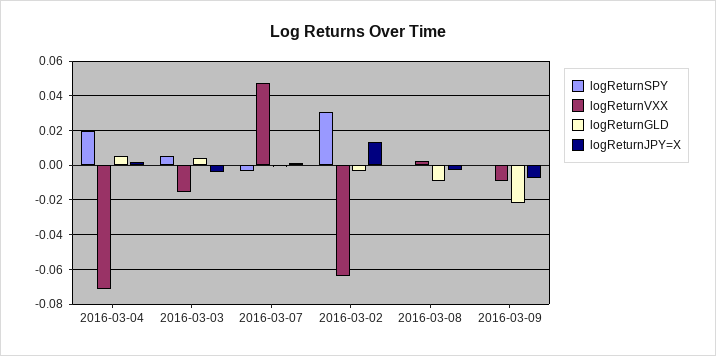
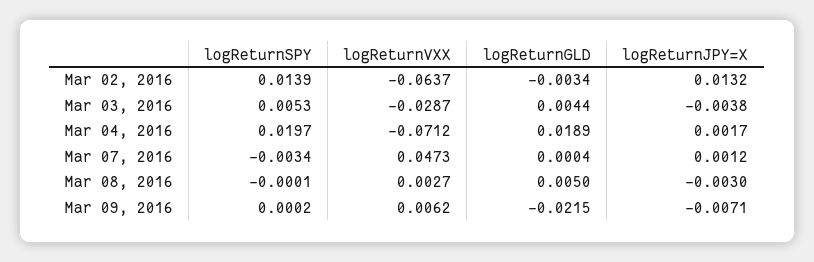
  {
    "logReturnSPY": {
      "2016-03-04": 0.0197,
      "2016-03-03": 0.0053,
      "2016-03-07": -0.0034,
-     "2016-03-02": 0.03,
+     "2016-03-02": 0.0139,
      "2016-03-08": -0.0001,
      "2016-03-09": 0.0002
    },
    "logReturnVXX": {
      "2016-03-04": -0.0712,
-     "2016-03-03": -0.015,
+     "2016-03-03": -0.0287,
      "2016-03-07": 0.0473,
      "2016-03-02": -0.0637,
      "2016-03-08": 0.0027,
-     "2016-03-09": -0.01
+     "2016-03-09": 0.0062
    },
    "logReturnGLD": {
-     "2016-03-04": 0.005,
+     "2016-03-04": 0.0189,
      "2016-03-03": 0.0044,
      "2016-03-07": 0.0004,
      "2016-03-02": -0.0034,
-     "2016-03-08": -0.01,
+     "2016-03-08": 0.005,
      "2016-03-09": -0.0215
    },
    "logReturnJPY=X": {
      "2016-03-04": 0.0017,
      "2016-03-03": -0.0038,
      "2016-03-07": 0.0012,
      "2016-03-02": 0.0132,
      "2016-03-08": -0.003,
      "2016-03-09": -0.0071
    }
  }

